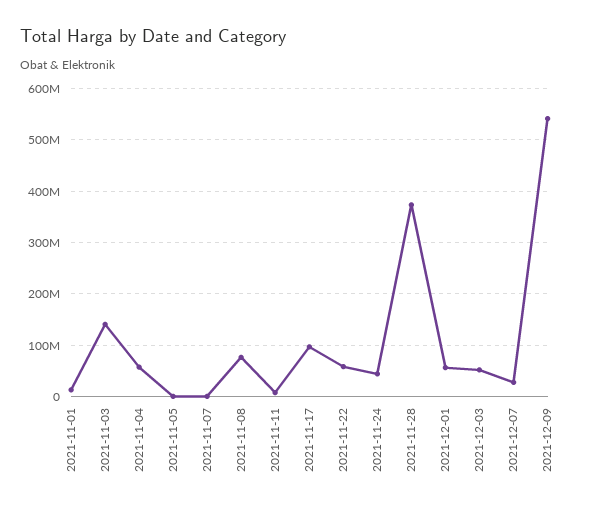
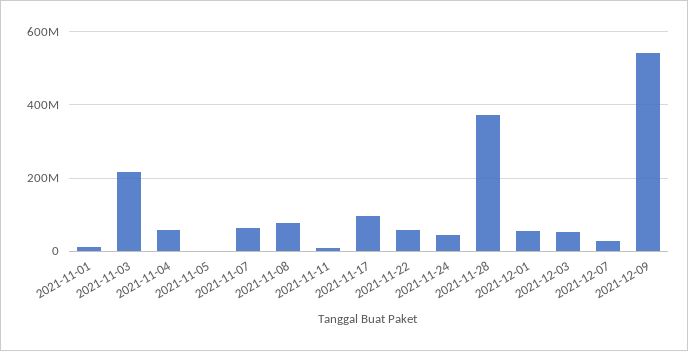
  {
    "2021-11-01": 20000000,
-   "2021-11-03": 140000000,
+   "2021-11-03": 220000000,
    "2021-11-04": 60000000,
    "2021-11-05": 0,
-   "2021-11-07": 0,
+   "2021-11-07": 60000000,
    "2021-11-08": 80000000,
    "2021-11-11": 0,
    "2021-11-17": 100000000,
    "2021-11-22": 60000000,
    "2021-11-24": 40000000,
    "2021-11-28": 380000000,
    "2021-12-01": 60000000,
    "2021-12-03": 60000000,
    "2021-12-07": 20000000,
    "2021-12-09": 540000000
  }

